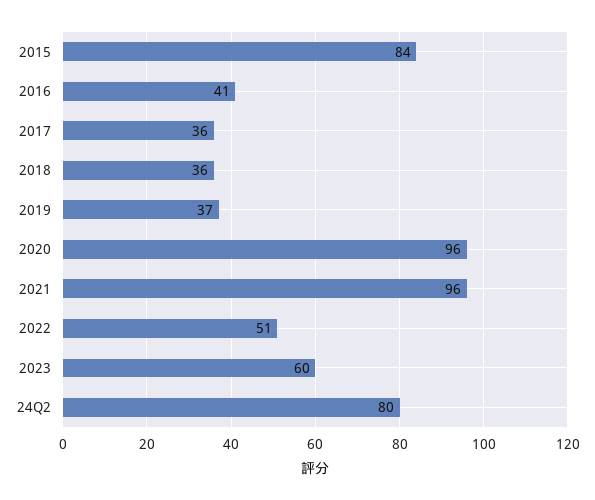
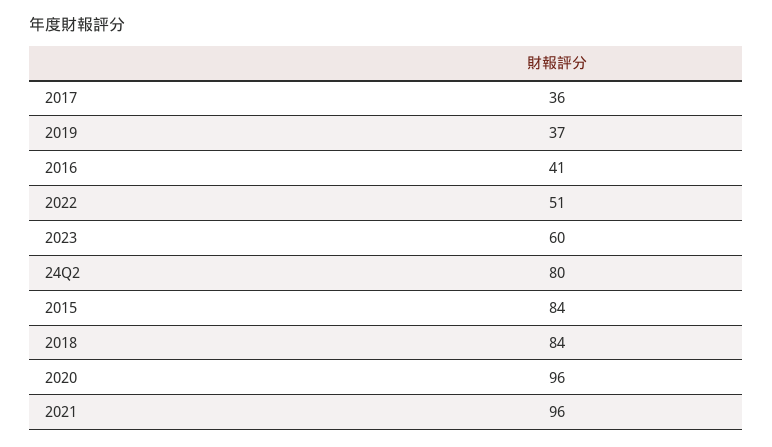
  {
    "2015": 84,
    "2016": 41,
    "2017": 36,
-   "2018": 36,
+   "2018": 84,
    "2019": 37,
    "2020": 96,
    "2021": 96,
    "2022": 51,
    "2023": 60,
    "24Q2": 80
  }

